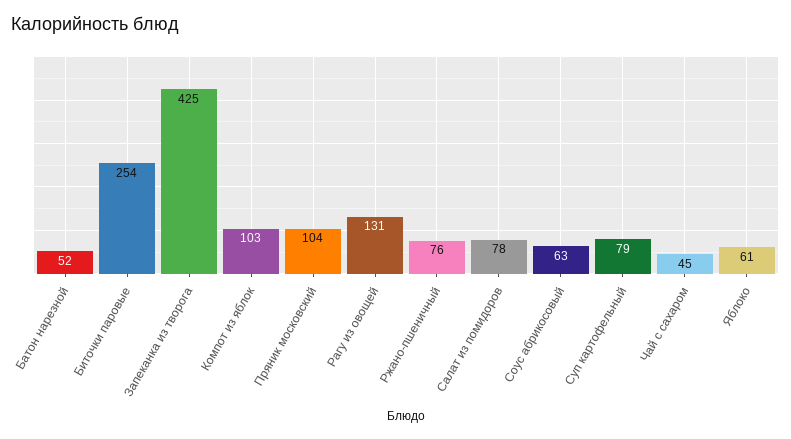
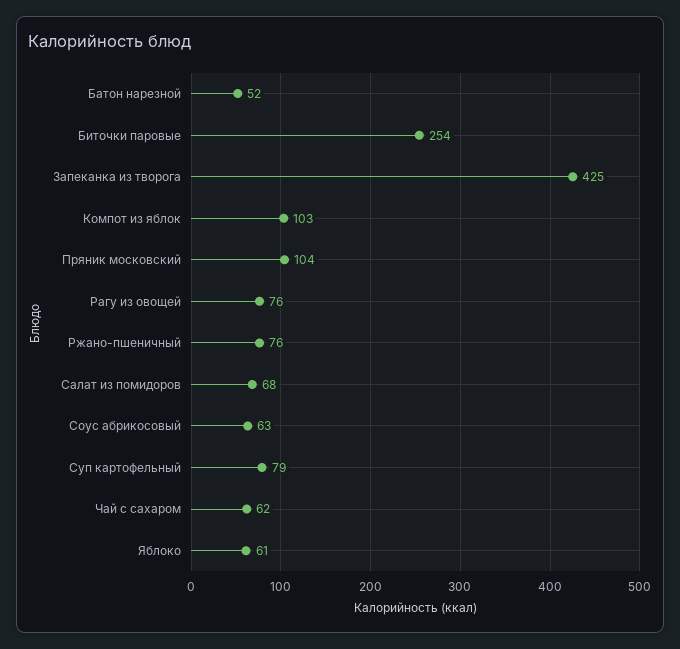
  {
    "Батон нарезной": 52,
    "Биточки паровые": 254,
    "Запеканка из творога": 425,
    "Компот из яблок": 103,
    "Пряник московский": 104,
-   "Рагу из овощей": 131,
+   "Рагу из овощей": 76,
    "Ржано-пшеничный": 76,
-   "Салат из помидоров": 78,
+   "Салат из помидоров": 68,
    "Соус абрикосовый": 63,
    "Суп картофельный": 79,
-   "Чай с сахаром": 45,
+   "Чай с сахаром": 62,
    "Яблоко": 61
  }

